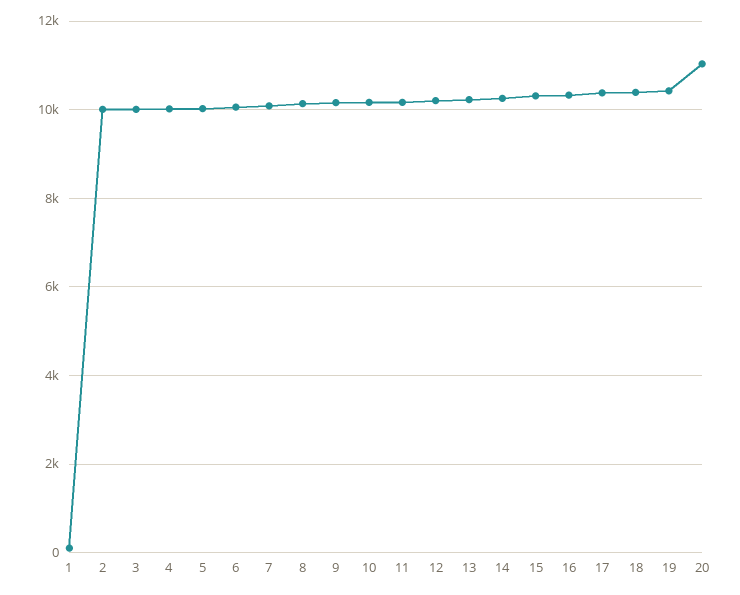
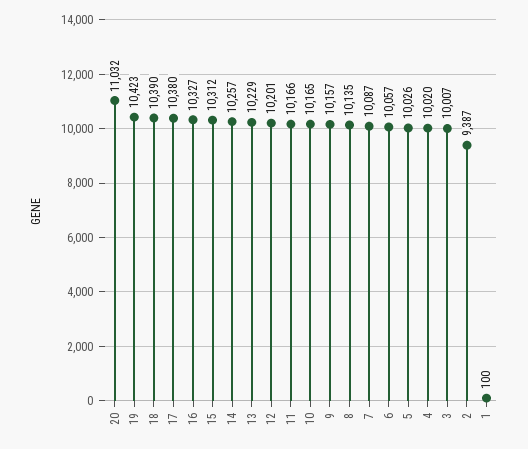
  {
    "1": 100,
-   "2": 10000,
+   "2": 9387,
    "3": 10007,
    "4": 10020,
    "5": 10026,
    "6": 10057,
    "7": 10087,
    "8": 10135,
    "9": 10157,
    "10": 10165,
    "11": 10166,
    "12": 10201,
    "13": 10229,
    "14": 10257,
    "15": 10312,
    "16": 10327,
    "17": 10380,
    "18": 10390,
    "19": 10423,
    "20": 11032
  }

